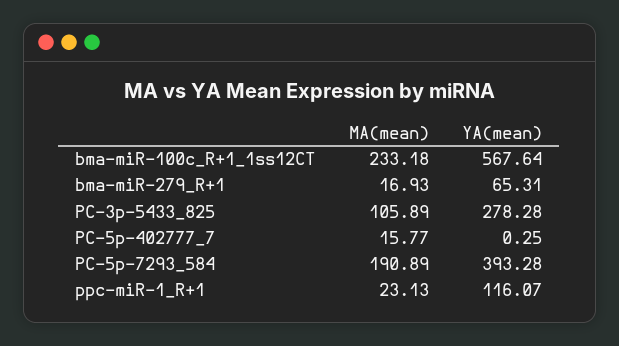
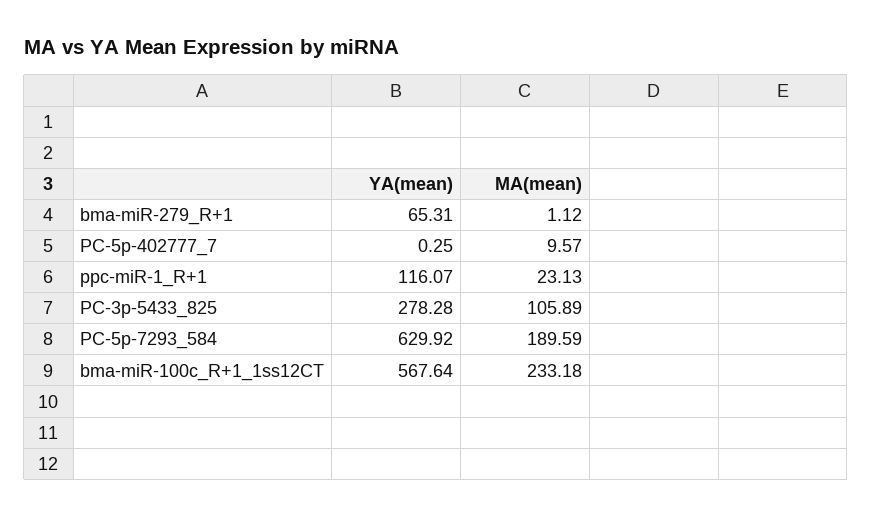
  {
    "MA(mean)": {
      "bma-miR-100c_R+1_1ss12CT": 233.18,
-     "bma-miR-279_R+1": 16.93,
+     "bma-miR-279_R+1": 1.12,
      "PC-3p-5433_825": 105.89,
-     "PC-5p-402777_7": 15.77,
+     "PC-5p-402777_7": 9.57,
-     "PC-5p-7293_584": 190.89,
+     "PC-5p-7293_584": 189.59,
      "ppc-miR-1_R+1": 23.13
    },
    "YA(mean)": {
      "bma-miR-100c_R+1_1ss12CT": 567.64,
      "bma-miR-279_R+1": 65.31,
      "PC-3p-5433_825": 278.28,
      "PC-5p-402777_7": 0.25,
-     "PC-5p-7293_584": 393.28,
+     "PC-5p-7293_584": 629.92,
      "ppc-miR-1_R+1": 116.07
    }
  }

